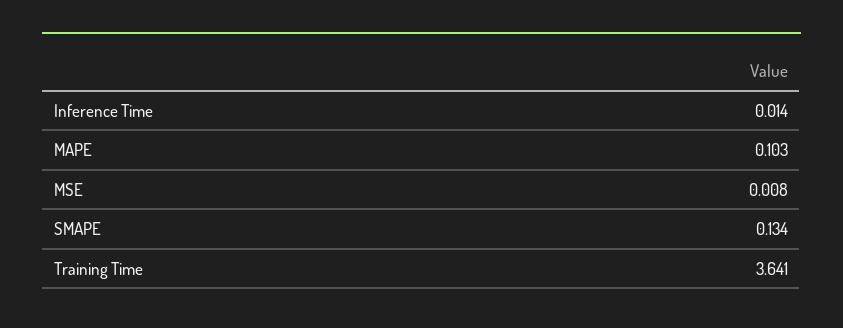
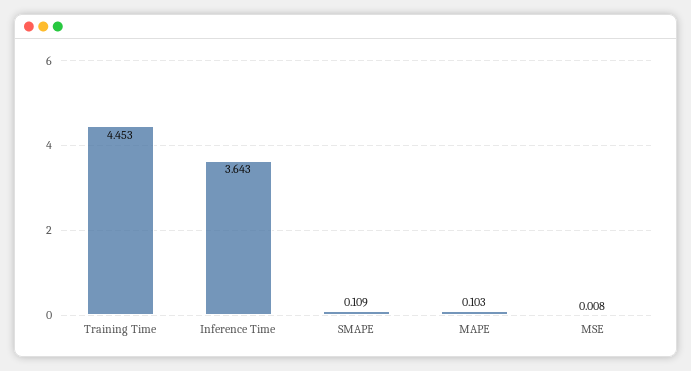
  {
-   "Inference Time": 0.014,
+   "Inference Time": 3.643,
    "MAPE": 0.103,
    "MSE": 0.008,
-   "SMAPE": 0.134,
+   "SMAPE": 0.109,
-   "Training Time": 3.641
+   "Training Time": 4.453
  }

